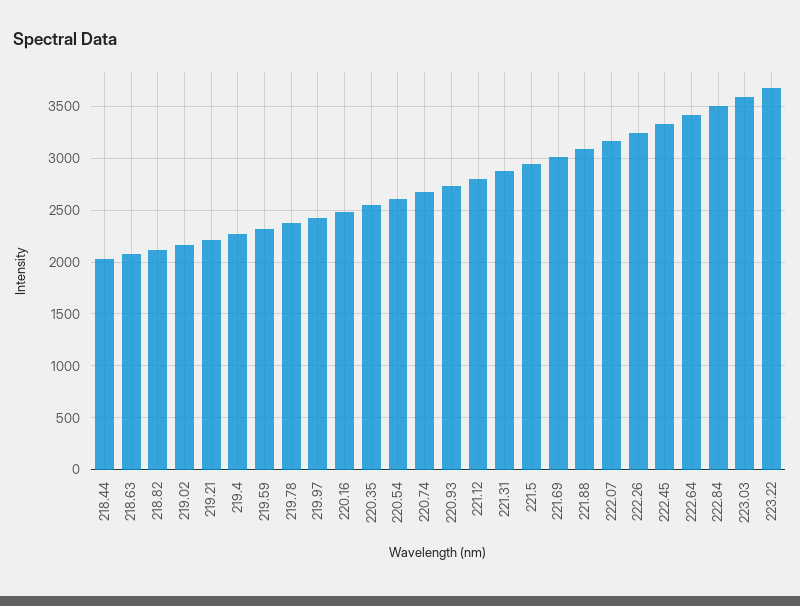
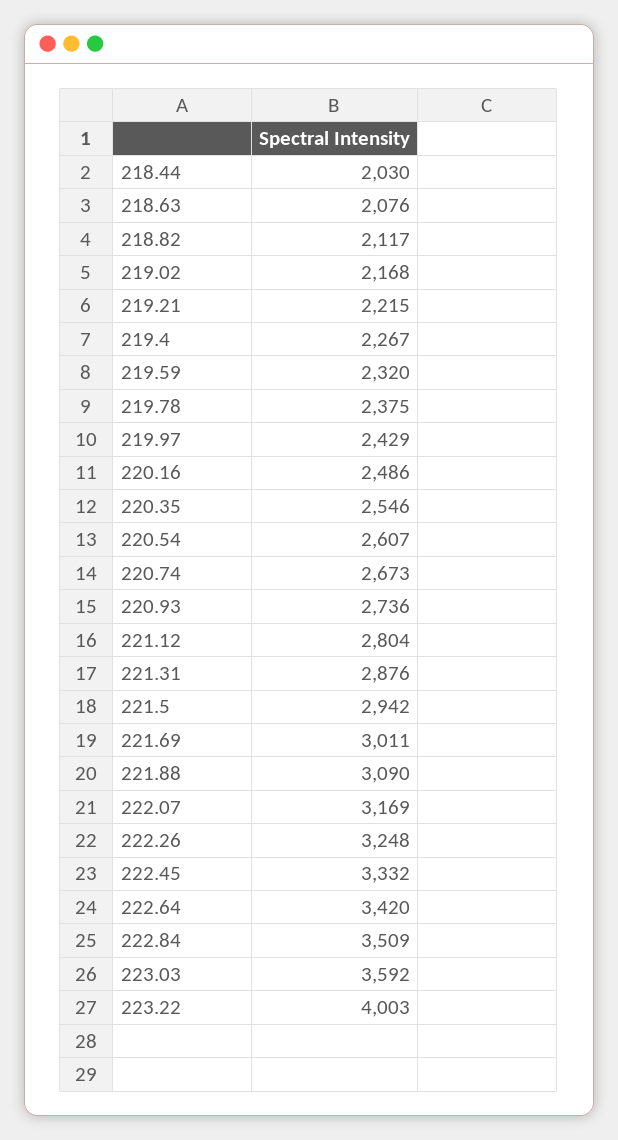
  {
    "218.44": 2030,
    "218.63": 2076,
    "218.82": 2117,
    "219.02": 2168,
    "219.21": 2215,
    "219.4": 2267,
    "219.59": 2320,
    "219.78": 2375,
    "219.97": 2429,
    "220.16": 2486,
    "220.35": 2546,
    "220.54": 2607,
    "220.74": 2673,
    "220.93": 2736,
    "221.12": 2804,
    "221.31": 2876,
    "221.5": 2942,
    "221.69": 3011,
    "221.88": 3090,
    "222.07": 3169,
    "222.26": 3248,
    "222.45": 3332,
    "222.64": 3420,
    "222.84": 3509,
    "223.03": 3592,
-   "223.22": 3700
+   "223.22": 4003
  }

